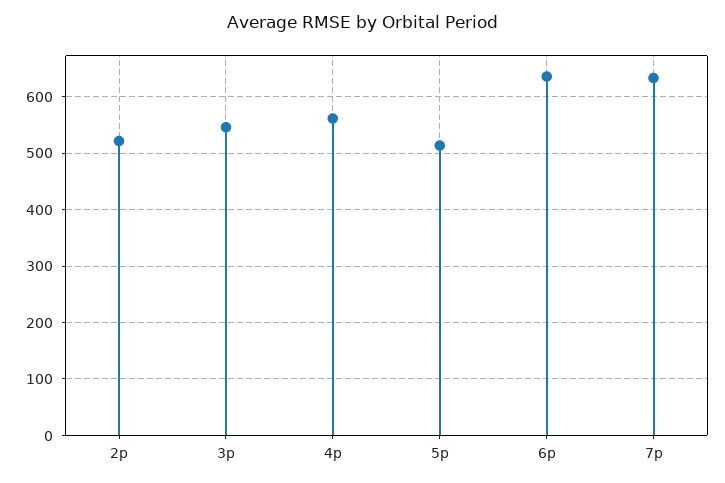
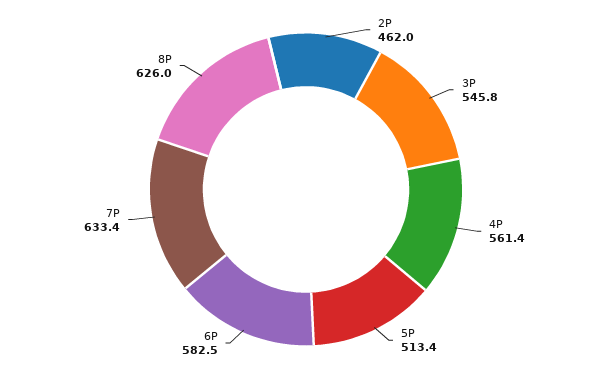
  {
-   "2p": 520,
+   "2p": 462,
    "3p": 545.8,
    "4p": 561.4,
    "5p": 513.4,
-   "6p": 640,
+   "6p": 582.5,
-   "7p": 633.4
+   "7p": 633.4,
+   "8P": 626
  }

